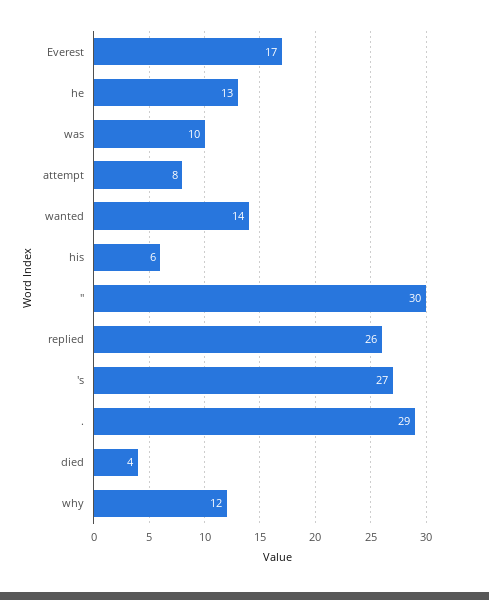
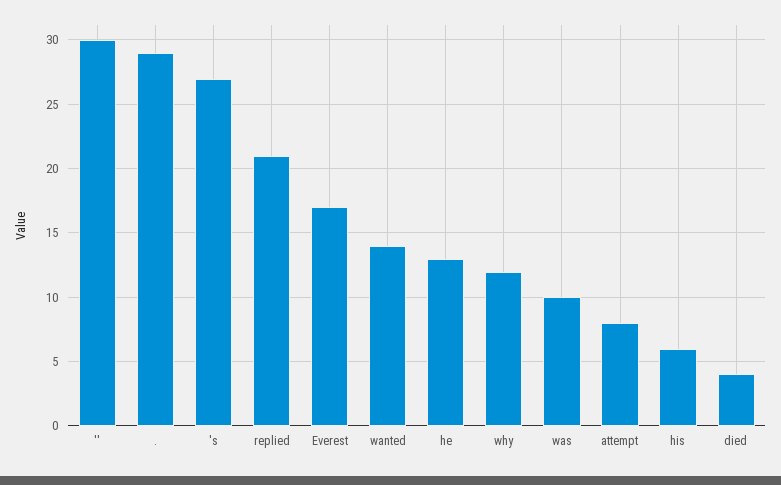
  {
    "Everest": 17,
    "he": 13,
    "was": 10,
    "attempt": 8,
    "wanted": 14,
    "his": 6,
    "''": 30,
-   "replied": 26,
+   "replied": 21,
    "'s": 27,
    ".": 29,
    "died": 4,
    "why": 12
  }

